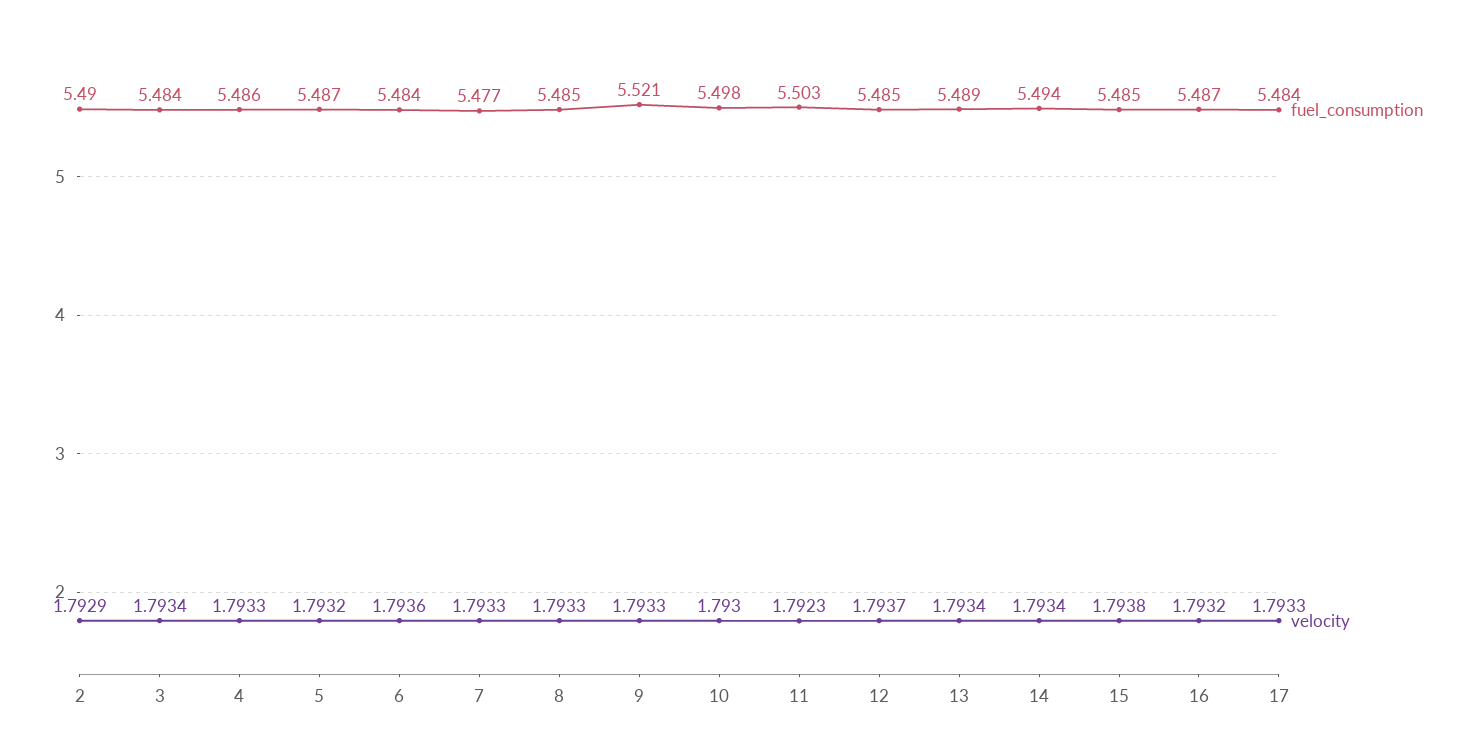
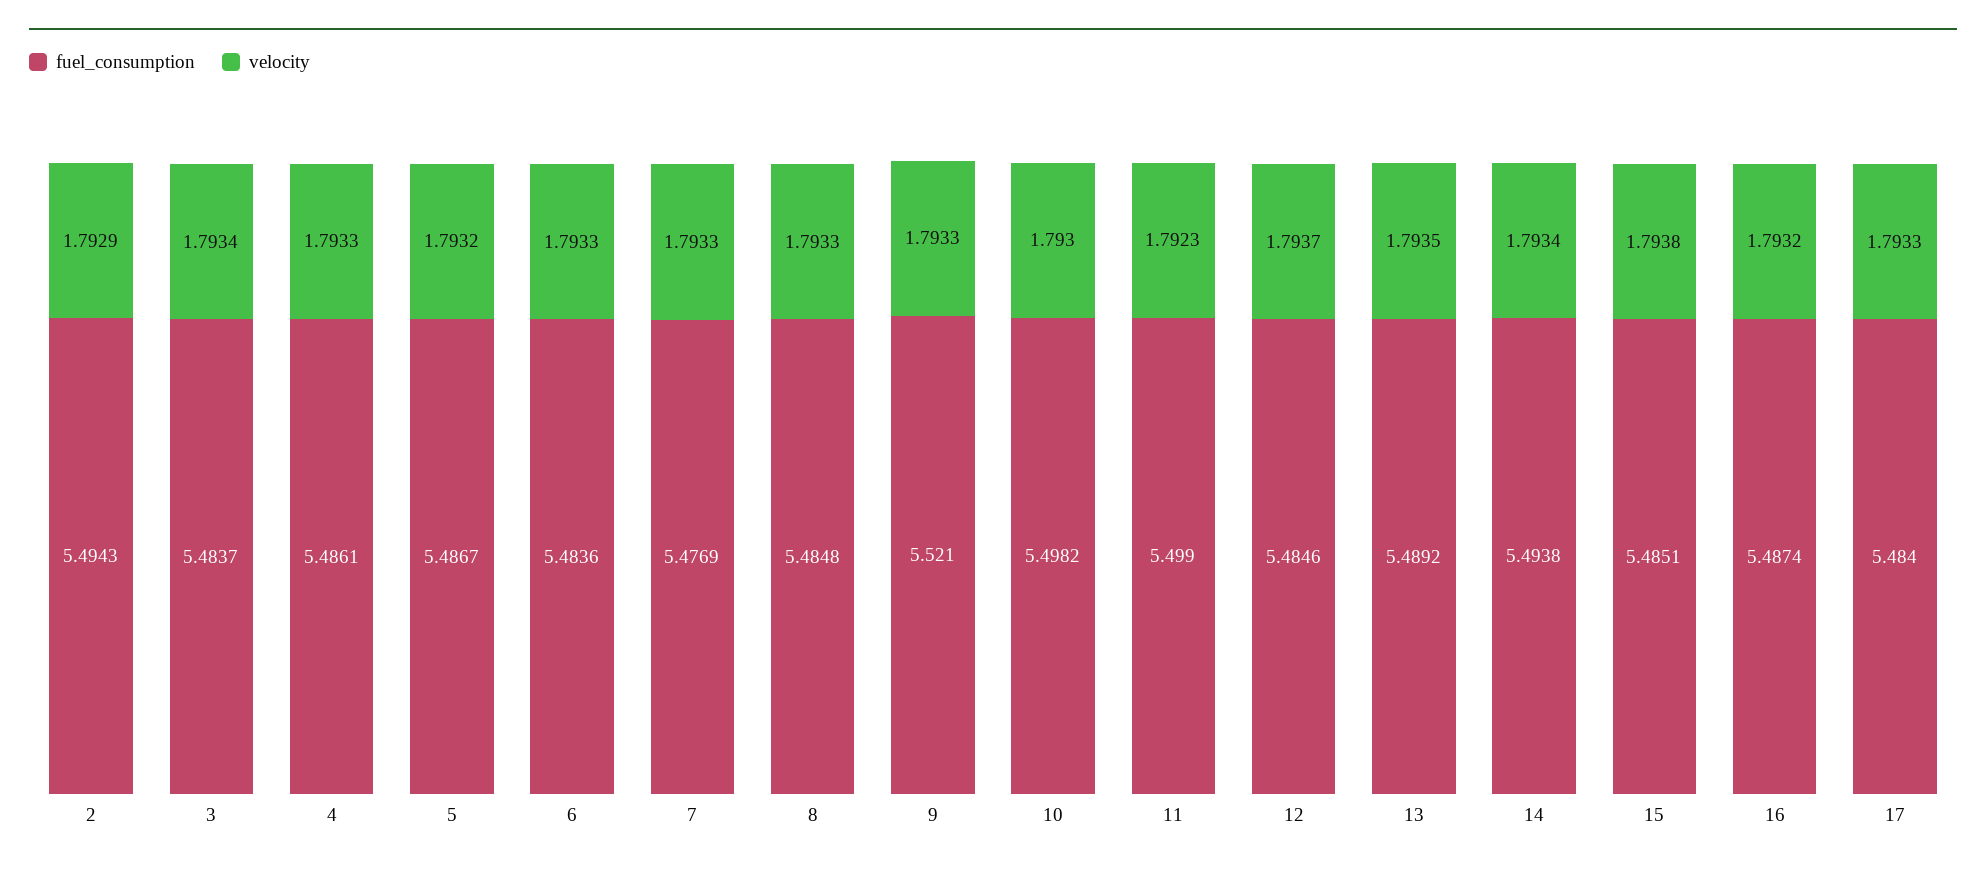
  {
    "fuel_consumption": {
-     "2": 5.49,
+     "2": 5.4943,
      "3": 5.4837,
      "4": 5.4861,
      "5": 5.4867,
      "6": 5.4836,
      "7": 5.4769,
      "8": 5.4848,
      "9": 5.521,
      "10": 5.4982,
-     "11": 5.503,
+     "11": 5.499,
      "12": 5.4846,
      "13": 5.4892,
      "14": 5.4938,
      "15": 5.4851,
      "16": 5.4874,
      "17": 5.484
    },
    "velocity": {
      "2": 1.7929,
      "3": 1.7934,
      "4": 1.7933,
      "5": 1.7932,
-     "6": 1.7936,
+     "6": 1.7933,
      "7": 1.7933,
      "8": 1.7933,
      "9": 1.7933,
      "10": 1.793,
      "11": 1.7923,
      "12": 1.7937,
-     "13": 1.7934,
+     "13": 1.7935,
      "14": 1.7934,
      "15": 1.7938,
      "16": 1.7932,
      "17": 1.7933
    }
  }

